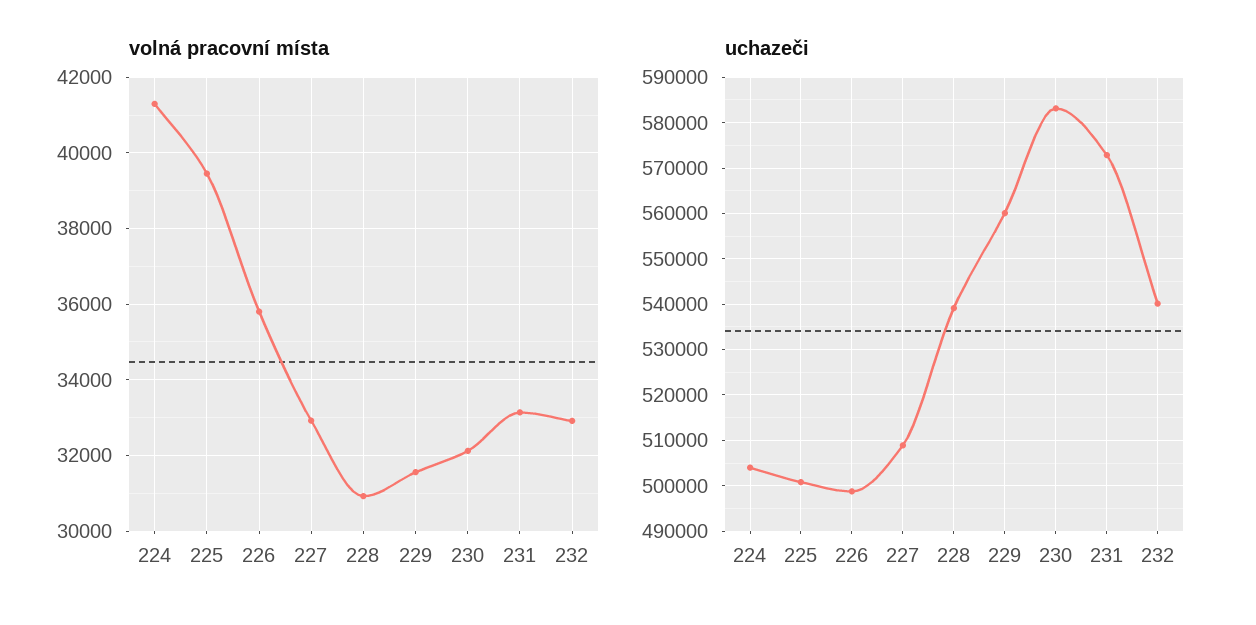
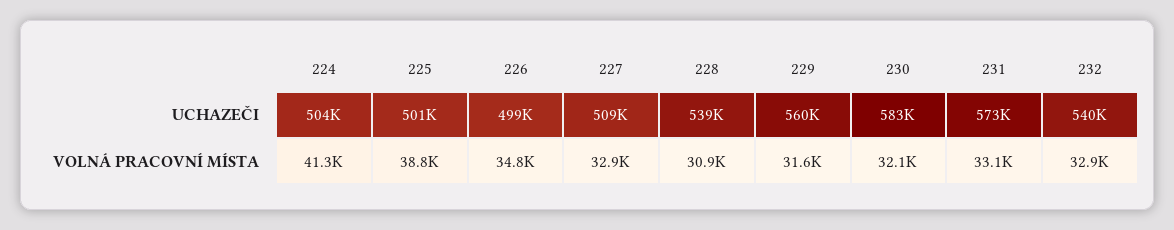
  {
    "volná pracovní místa": {
      "224": 41300,
-     "225": 39400,
+     "225": 38800,
-     "226": 35800,
+     "226": 34800,
      "227": 32900,
      "228": 30900,
      "229": 31600,
      "230": 32100,
      "231": 33100,
      "232": 32900
    },
    "uchazeči": {
      "224": 504000,
      "225": 501000,
      "226": 499000,
      "227": 509000,
      "228": 539000,
      "229": 560000,
      "230": 583000,
      "231": 573000,
      "232": 540000
    }
  }

